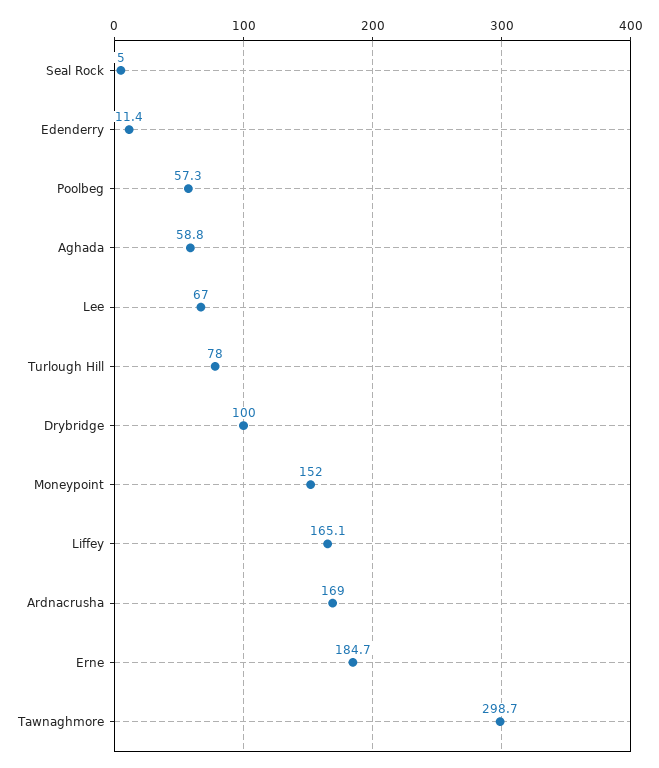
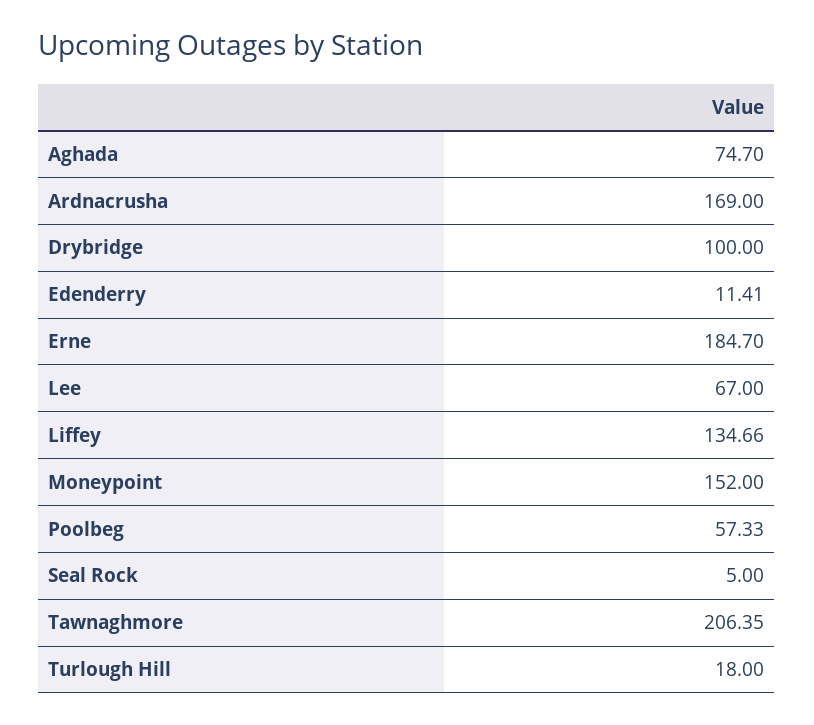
  {
    "Seal Rock": 5,
    "Edenderry": 11.41,
    "Poolbeg": 57.33,
-   "Aghada": 58.8,
+   "Aghada": 74.7,
    "Lee": 67,
-   "Turlough Hill": 78,
+   "Turlough Hill": 18,
    "Drybridge": 100,
    "Moneypoint": 152,
-   "Liffey": 165.1,
+   "Liffey": 134.66,
    "Ardnacrusha": 169,
    "Erne": 184.7,
-   "Tawnaghmore": 298.7
+   "Tawnaghmore": 206.35
  }

